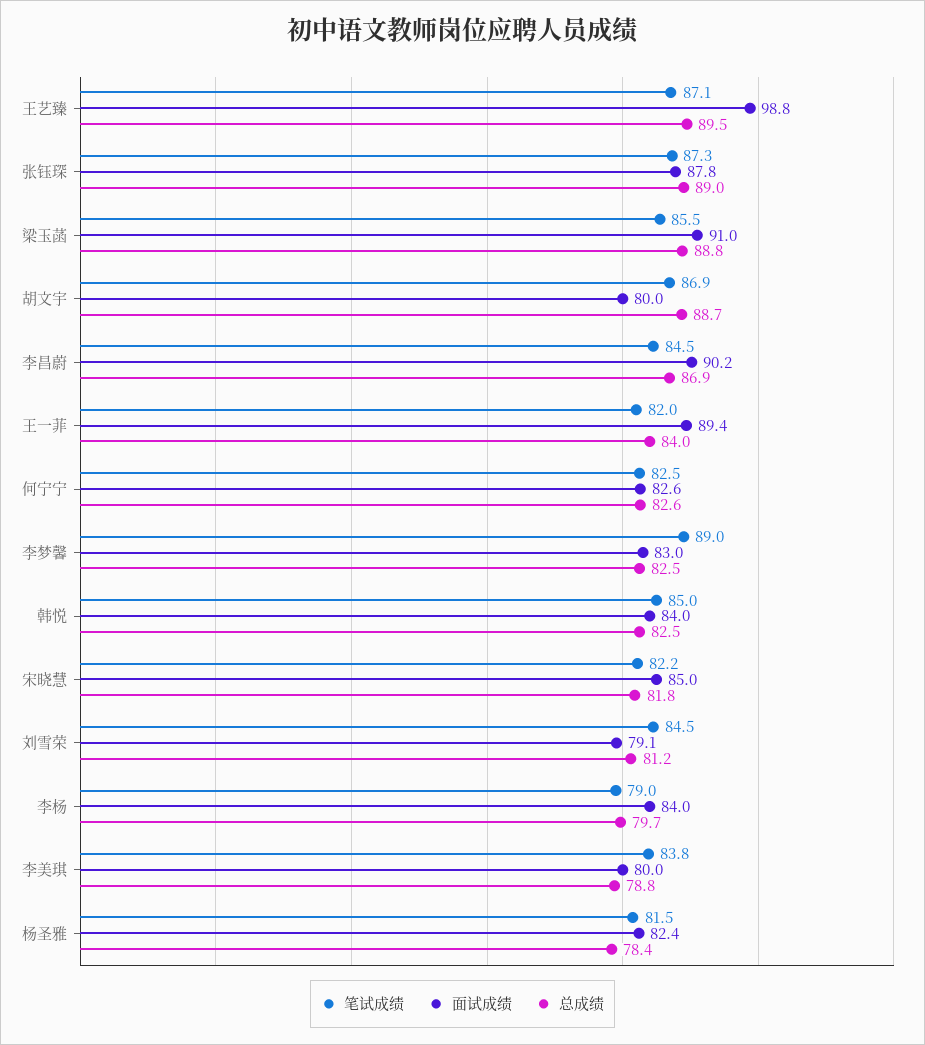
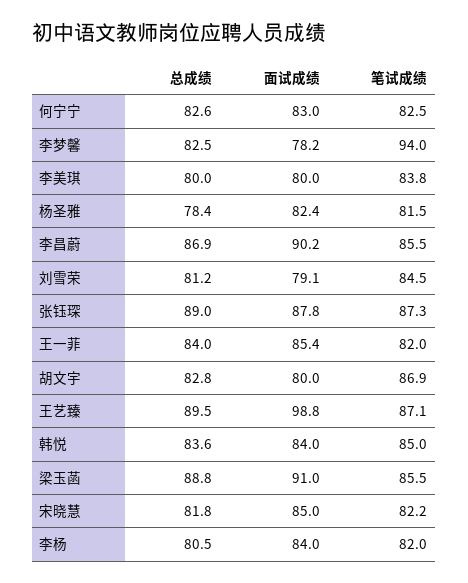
  {
    "笔试成绩": {
      "王艺臻": 87.1,
      "张钰琛": 87.3,
      "梁玉菡": 85.5,
      "胡文宇": 86.9,
-     "李昌蔚": 84.5,
+     "李昌蔚": 85.5,
      "王一菲": 82,
      "何宁宁": 82.5,
-     "李梦馨": 89,
+     "李梦馨": 94,
      "韩悦": 85,
      "宋晓慧": 82.2,
      "刘雪荣": 84.5,
-     "李杨": 79,
+     "李杨": 82,
      "李美琪": 83.8,
      "杨圣雅": 81.5
    },
    "面试成绩": {
      "王艺臻": 98.8,
      "张钰琛": 87.8,
      "梁玉菡": 91,
      "胡文宇": 80,
      "李昌蔚": 90.2,
-     "王一菲": 89.4,
+     "王一菲": 85.4,
-     "何宁宁": 82.6,
+     "何宁宁": 83,
-     "李梦馨": 83,
+     "李梦馨": 78.2,
      "韩悦": 84,
      "宋晓慧": 85,
      "刘雪荣": 79.1,
      "李杨": 84,
      "李美琪": 80,
      "杨圣雅": 82.4
    },
    "总成绩": {
      "王艺臻": 89.5,
      "张钰琛": 89,
      "梁玉菡": 88.8,
-     "胡文宇": 88.7,
+     "胡文宇": 82.8,
      "李昌蔚": 86.9,
      "王一菲": 84,
      "何宁宁": 82.6,
      "李梦馨": 82.5,
-     "韩悦": 82.5,
+     "韩悦": 83.6,
      "宋晓慧": 81.8,
      "刘雪荣": 81.2,
-     "李杨": 79.7,
+     "李杨": 80.5,
-     "李美琪": 78.8,
+     "李美琪": 80,
      "杨圣雅": 78.4
    }
  }

